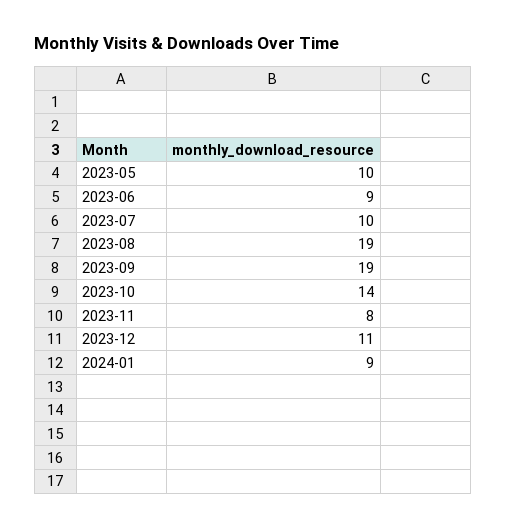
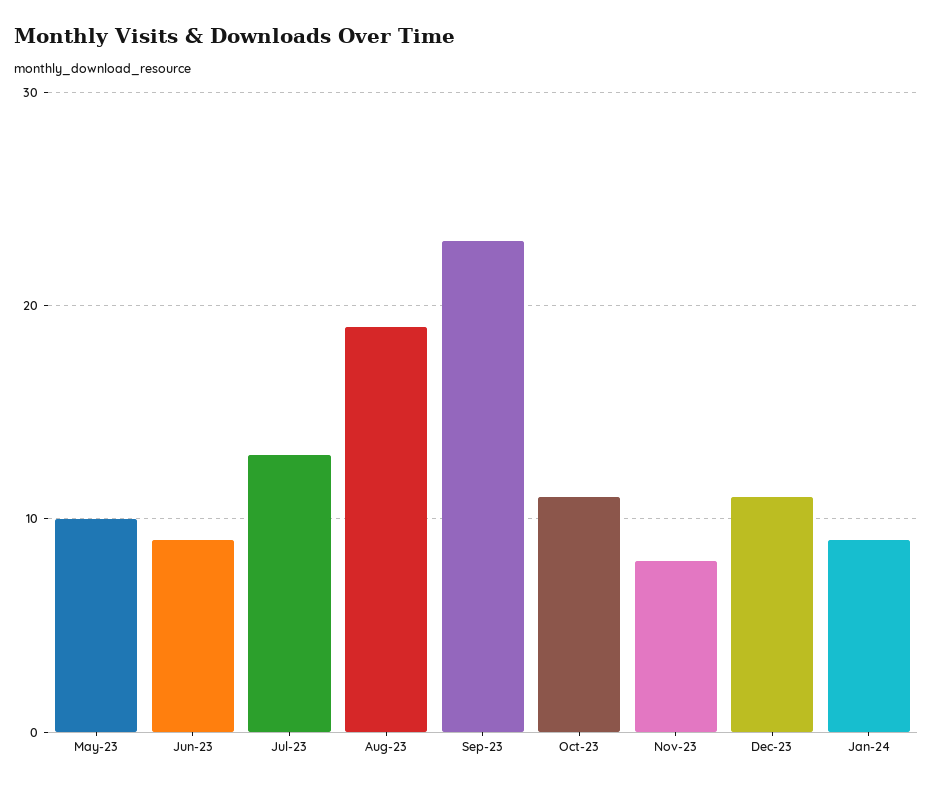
  {
    "2023-05": 10,
    "2023-06": 9,
-   "2023-07": 10,
+   "2023-07": 13,
    "2023-08": 19,
-   "2023-09": 19,
+   "2023-09": 23,
-   "2023-10": 14,
+   "2023-10": 11,
    "2023-11": 8,
    "2023-12": 11,
    "2024-01": 9
  }

